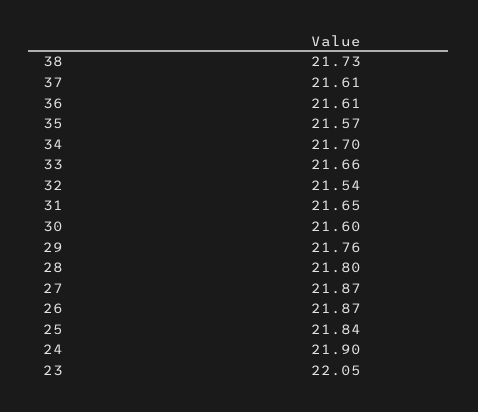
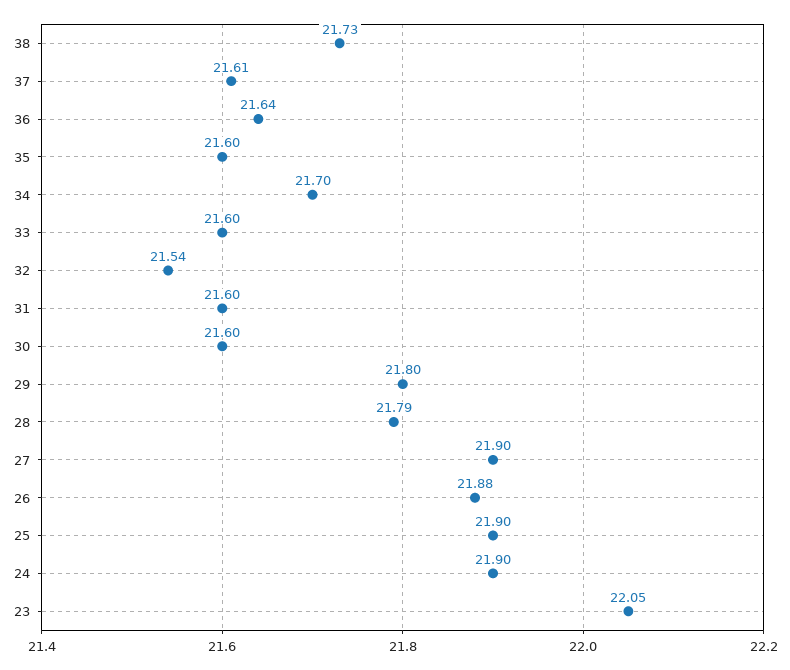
  {
    "38": 21.73,
    "37": 21.61,
-   "36": 21.61,
+   "36": 21.64,
-   "35": 21.57,
+   "35": 21.6,
    "34": 21.7,
-   "33": 21.66,
+   "33": 21.6,
    "32": 21.54,
-   "31": 21.65,
+   "31": 21.6,
    "30": 21.6,
-   "29": 21.76,
+   "29": 21.8,
-   "28": 21.8,
+   "28": 21.79,
-   "27": 21.87,
+   "27": 21.9,
-   "26": 21.87,
+   "26": 21.88,
-   "25": 21.84,
+   "25": 21.9,
    "24": 21.9,
    "23": 22.05
  }

